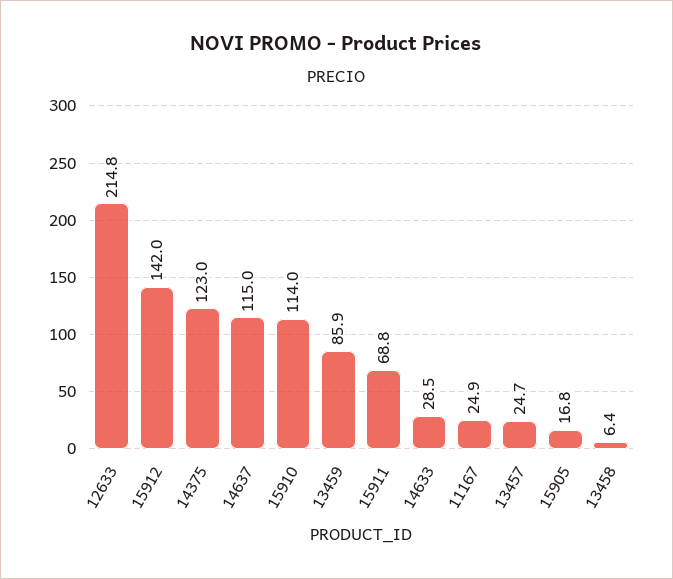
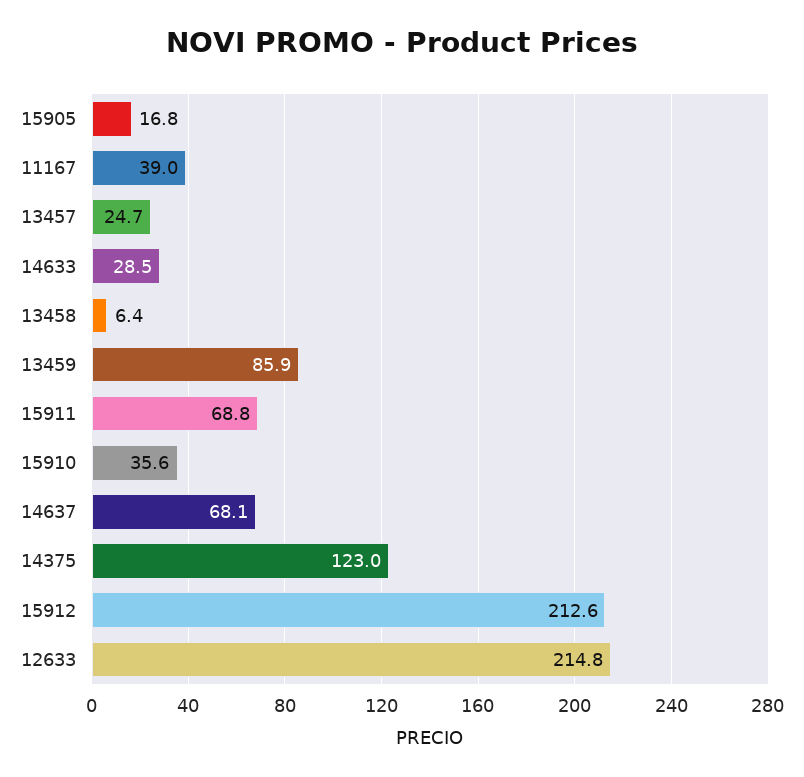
  {
    "12633": 214.8,
-   "15912": 142,
+   "15912": 212.6,
    "14375": 123,
-   "14637": 115,
+   "14637": 68.1,
-   "15910": 114,
+   "15910": 35.6,
    "13459": 85.9,
    "15911": 68.8,
    "14633": 28.5,
-   "11167": 24.9,
+   "11167": 39,
    "13457": 24.7,
    "15905": 16.8,
    "13458": 6.4
  }

